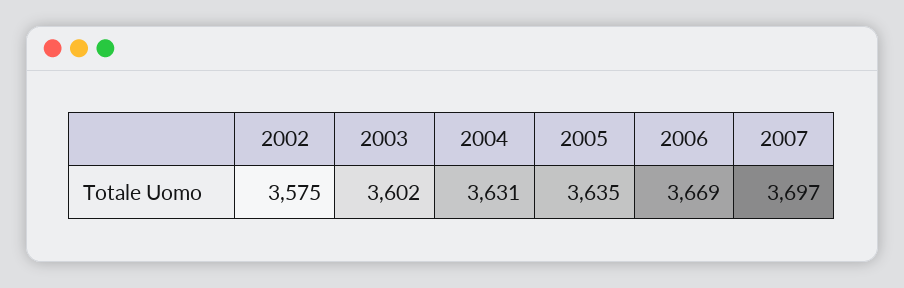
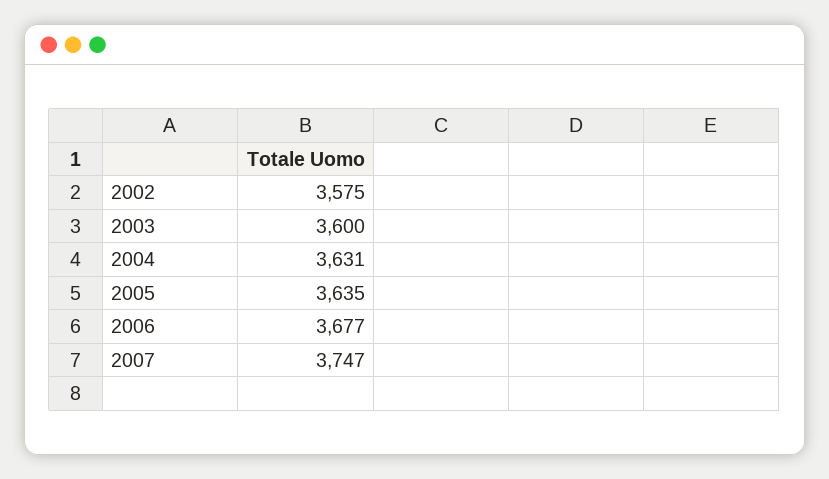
  {
    "2002": 3575,
-   "2003": 3602,
+   "2003": 3600,
    "2004": 3631,
    "2005": 3635,
-   "2006": 3669,
+   "2006": 3677,
-   "2007": 3697
+   "2007": 3747
  }

